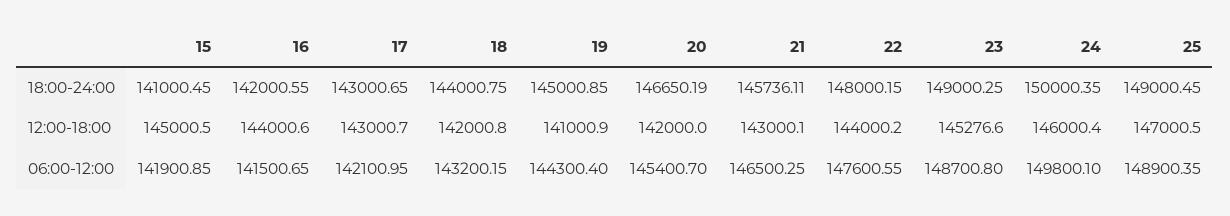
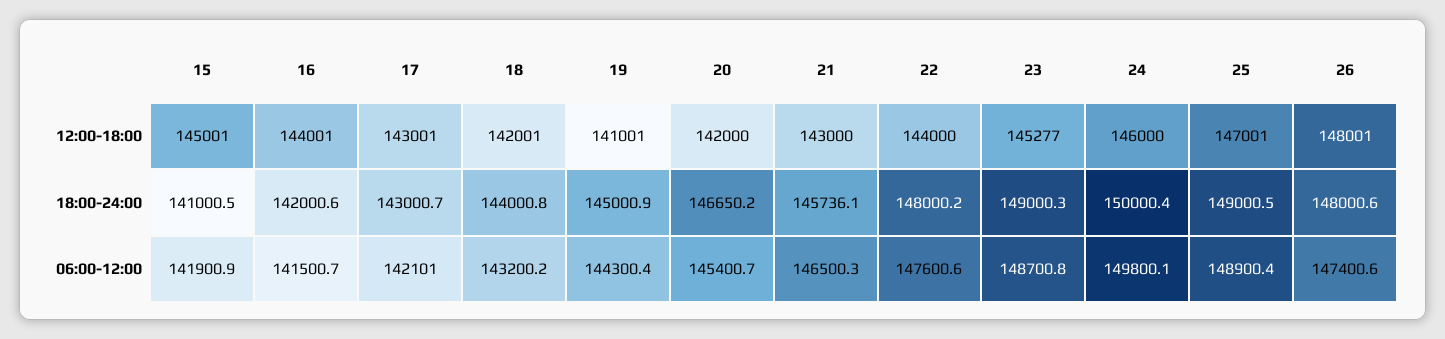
  {
    "15": {
      "18:00-24:00": 141000.45,
      "12:00-18:00": 145000.5,
      "06:00-12:00": 141900.85
    },
    "16": {
      "18:00-24:00": 142000.55,
      "12:00-18:00": 144000.6,
      "06:00-12:00": 141500.65
    },
    "17": {
      "18:00-24:00": 143000.65,
      "12:00-18:00": 143000.7,
      "06:00-12:00": 142100.95
    },
    "18": {
      "18:00-24:00": 144000.75,
      "12:00-18:00": 142000.8,
      "06:00-12:00": 143200.15
    },
    "19": {
      "18:00-24:00": 145000.85,
      "12:00-18:00": 141000.9,
      "06:00-12:00": 144300.4
    },
    "20": {
      "18:00-24:00": 146650.19,
      "12:00-18:00": 142000,
      "06:00-12:00": 145400.7
    },
    "21": {
      "18:00-24:00": 145736.11,
      "12:00-18:00": 143000.1,
      "06:00-12:00": 146500.25
    },
    "22": {
      "18:00-24:00": 148000.15,
      "12:00-18:00": 144000.2,
      "06:00-12:00": 147600.55
    },
    "23": {
      "18:00-24:00": 149000.25,
      "12:00-18:00": 145276.6,
      "06:00-12:00": 148700.8
    },
    "24": {
      "18:00-24:00": 150000.35,
      "12:00-18:00": 146000.4,
      "06:00-12:00": 149800.1
    },
    "25": {
      "18:00-24:00": 149000.45,
      "12:00-18:00": 147000.5,
      "06:00-12:00": 148900.35
-   }
+   },
+   "26": {
+     "12:00-18:00": 148001,
+     "18:00-24:00": 148000.6,
+     "06:00-12:00": 147400.6
+   }
  }

